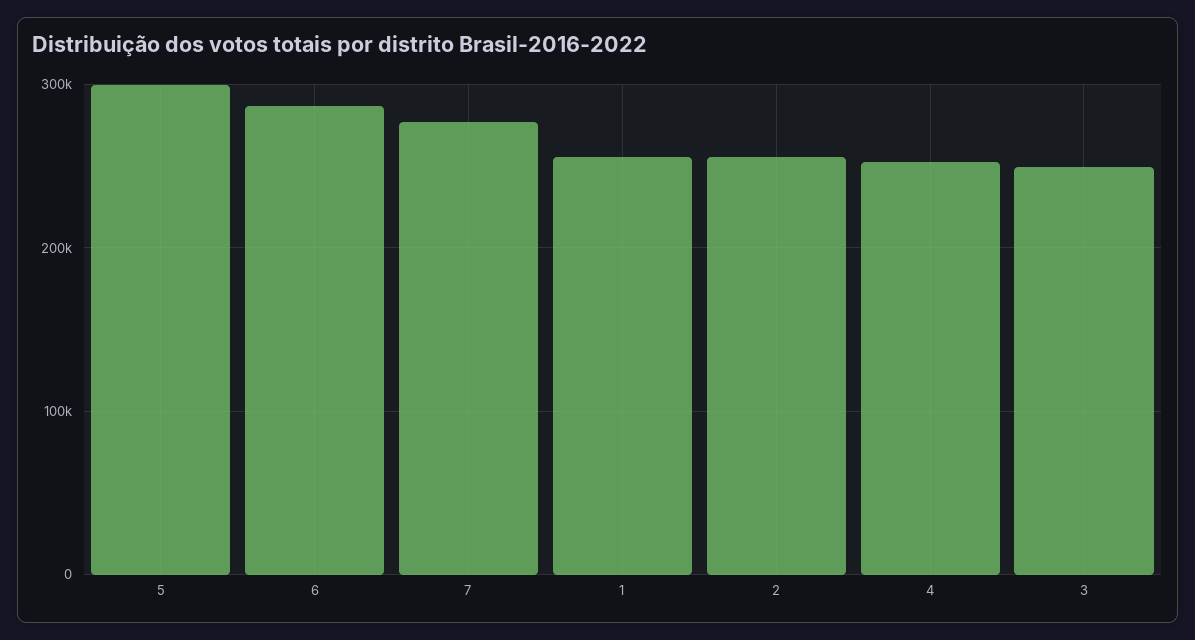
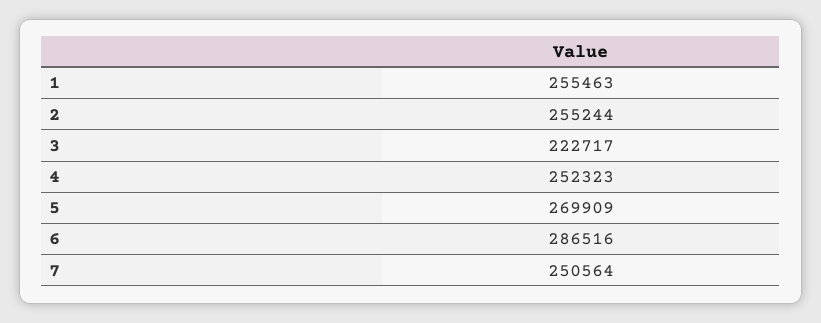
  {
-   "5": 300000,
+   "5": 269909,
    "6": 286516,
-   "7": 280000,
+   "7": 250564,
    "1": 255463,
    "2": 255244,
    "4": 252323,
-   "3": 250000
+   "3": 222717
  }

